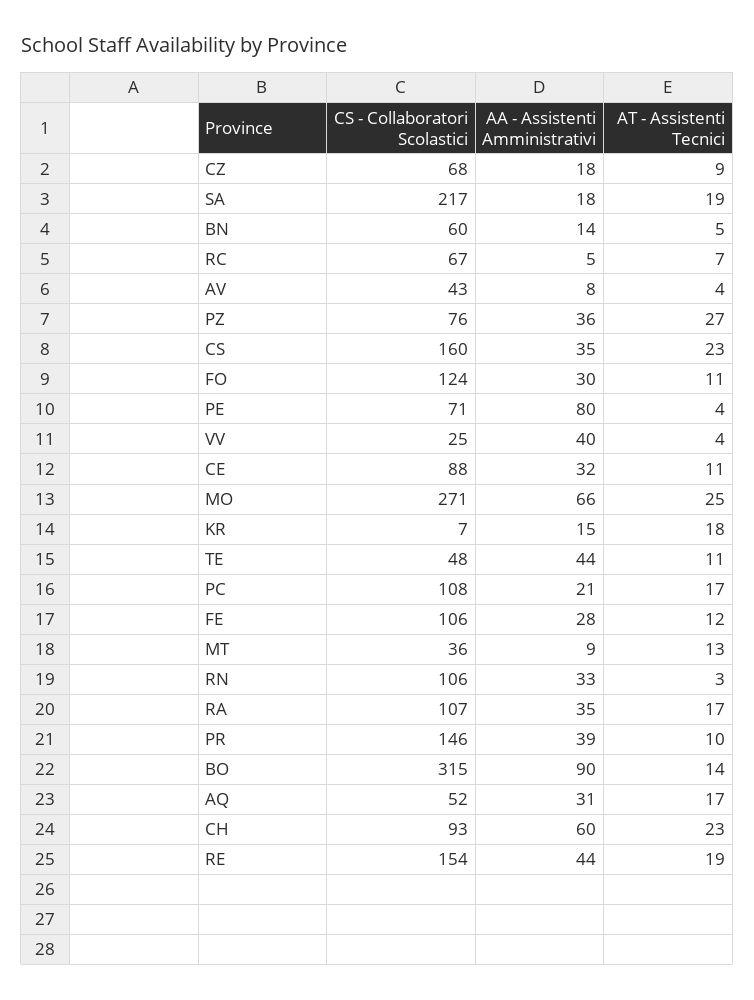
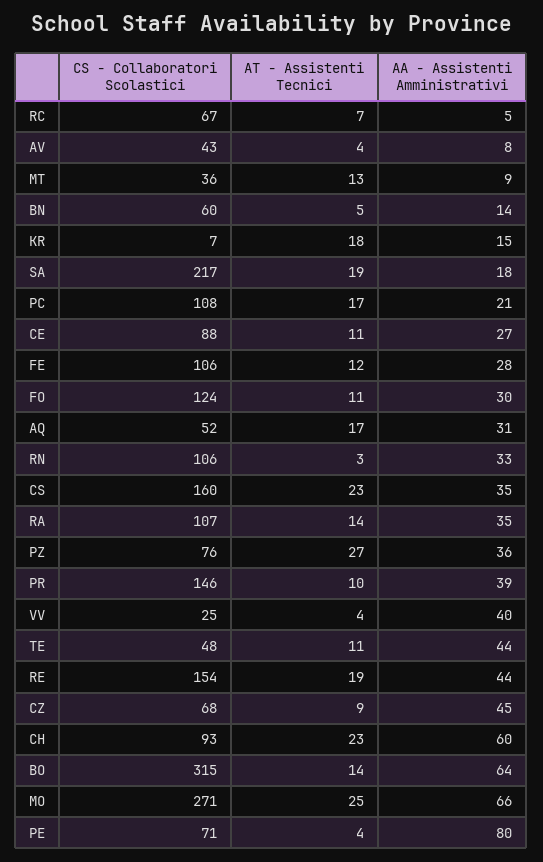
  {
    "CS - Collaboratori Scolastici": {
      "CZ": 68,
      "SA": 217,
      "BN": 60,
      "RC": 67,
      "AV": 43,
      "PZ": 76,
      "CS": 160,
      "FO": 124,
      "PE": 71,
      "VV": 25,
      "CE": 88,
      "MO": 271,
      "KR": 7,
      "TE": 48,
      "PC": 108,
      "FE": 106,
      "MT": 36,
      "RN": 106,
      "RA": 107,
      "PR": 146,
      "BO": 315,
      "AQ": 52,
      "CH": 93,
      "RE": 154
    },
    "AA - Assistenti Amministrativi": {
-     "CZ": 18,
+     "CZ": 45,
      "SA": 18,
      "BN": 14,
      "RC": 5,
      "AV": 8,
      "PZ": 36,
      "CS": 35,
      "FO": 30,
      "PE": 80,
      "VV": 40,
-     "CE": 32,
+     "CE": 27,
      "MO": 66,
      "KR": 15,
      "TE": 44,
      "PC": 21,
      "FE": 28,
      "MT": 9,
      "RN": 33,
      "RA": 35,
      "PR": 39,
-     "BO": 90,
+     "BO": 64,
      "AQ": 31,
      "CH": 60,
      "RE": 44
    },
    "AT - Assistenti Tecnici": {
      "CZ": 9,
      "SA": 19,
      "BN": 5,
      "RC": 7,
      "AV": 4,
      "PZ": 27,
      "CS": 23,
      "FO": 11,
      "PE": 4,
      "VV": 4,
      "CE": 11,
      "MO": 25,
      "KR": 18,
      "TE": 11,
      "PC": 17,
      "FE": 12,
      "MT": 13,
      "RN": 3,
-     "RA": 17,
+     "RA": 14,
      "PR": 10,
      "BO": 14,
      "AQ": 17,
      "CH": 23,
      "RE": 19
    }
  }

